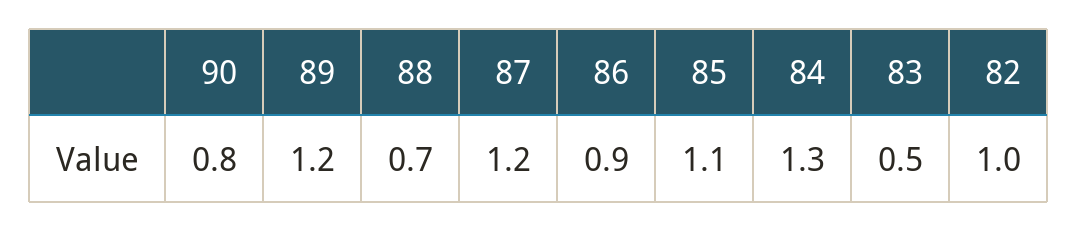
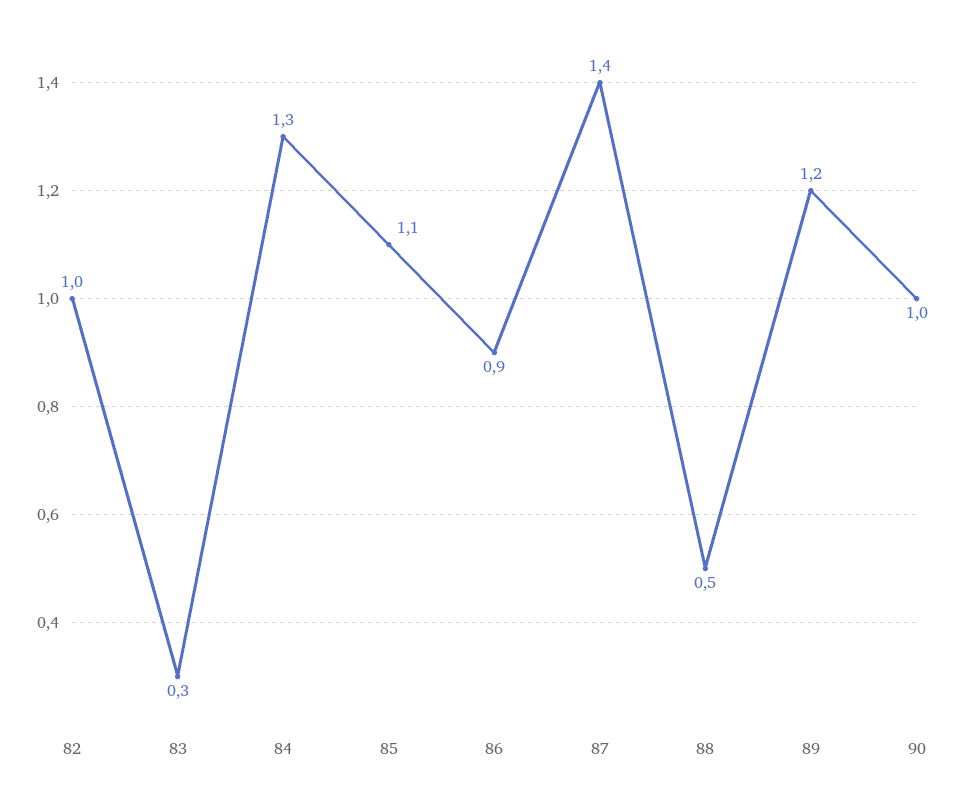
  {
-   "90": 0.8,
+   "90": 1,
    "89": 1.2,
-   "88": 0.7,
+   "88": 0.5,
-   "87": 1.2,
+   "87": 1.4,
    "86": 0.9,
    "85": 1.1,
    "84": 1.3,
-   "83": 0.5,
+   "83": 0.3,
    "82": 1
  }

